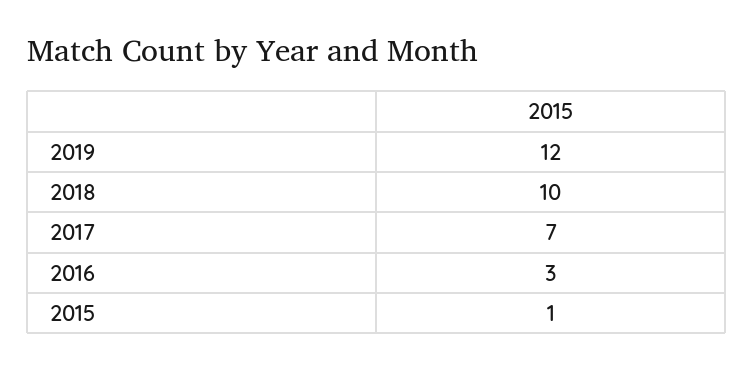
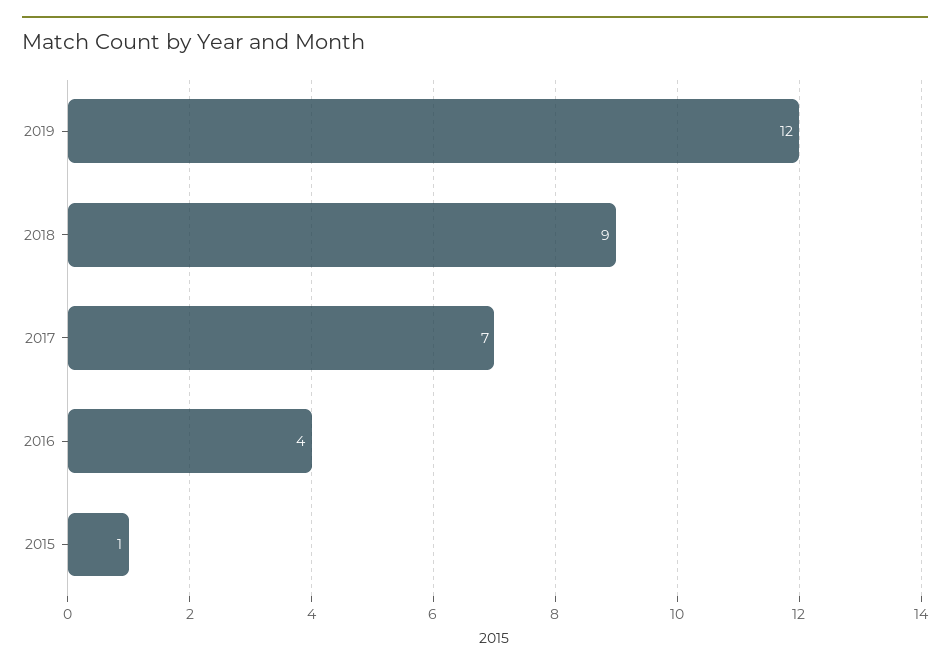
  {
    "2019": 12,
-   "2018": 10,
+   "2018": 9,
    "2017": 7,
-   "2016": 3,
+   "2016": 4,
    "2015": 1
  }

